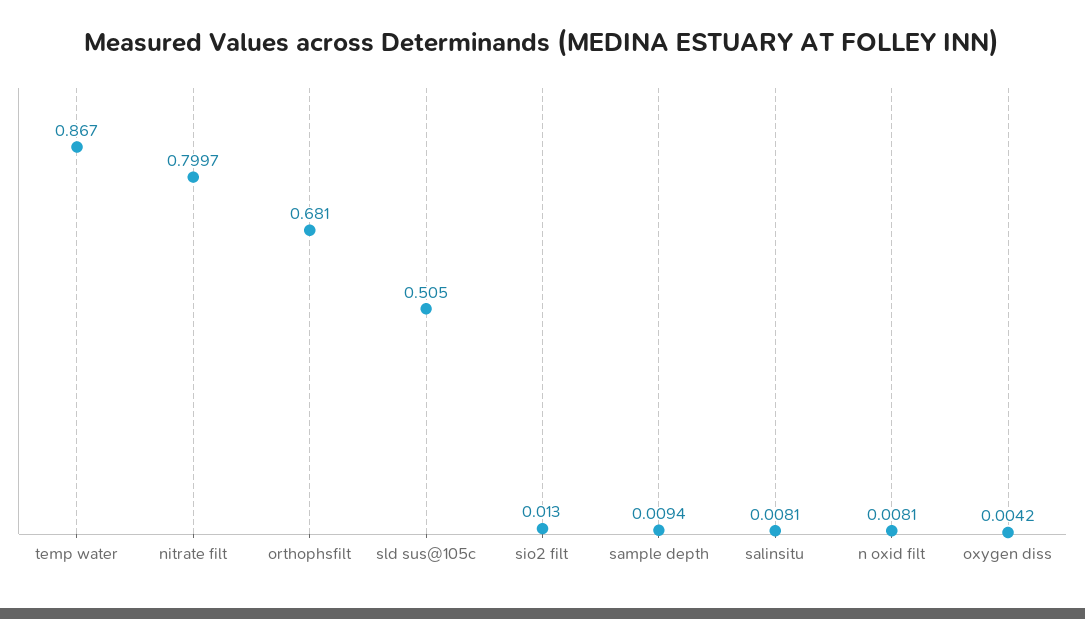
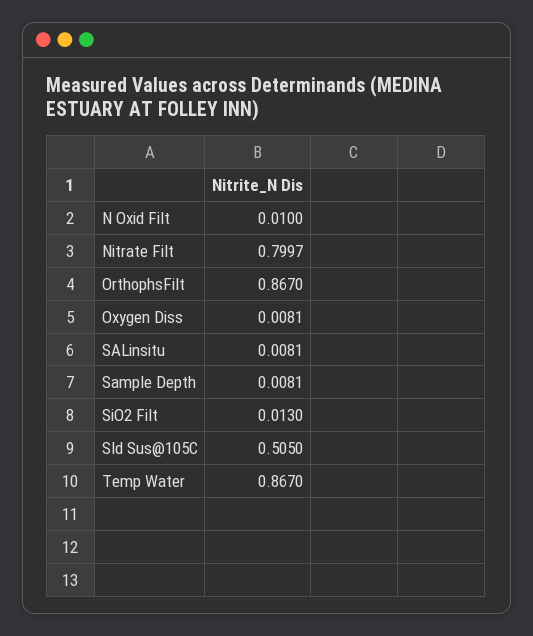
  {
    "temp water": 0.867,
    "nitrate filt": 0.7997,
-   "orthophsfilt": 0.681,
+   "orthophsfilt": 0.867,
    "sld sus@105c": 0.505,
    "sio2 filt": 0.013,
-   "sample depth": 0.0094,
+   "sample depth": 0.0081,
    "salinsitu": 0.0081,
-   "n oxid filt": 0.0081,
+   "n oxid filt": 0.01,
-   "oxygen diss": 0.0042
+   "oxygen diss": 0.0081
  }

